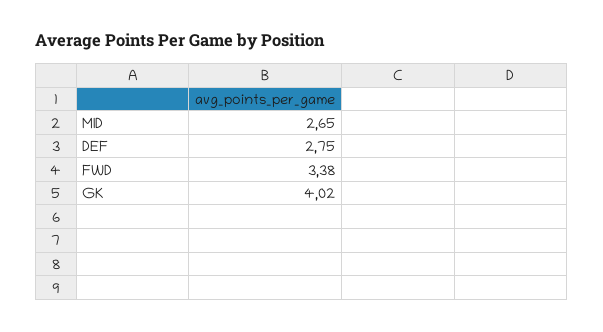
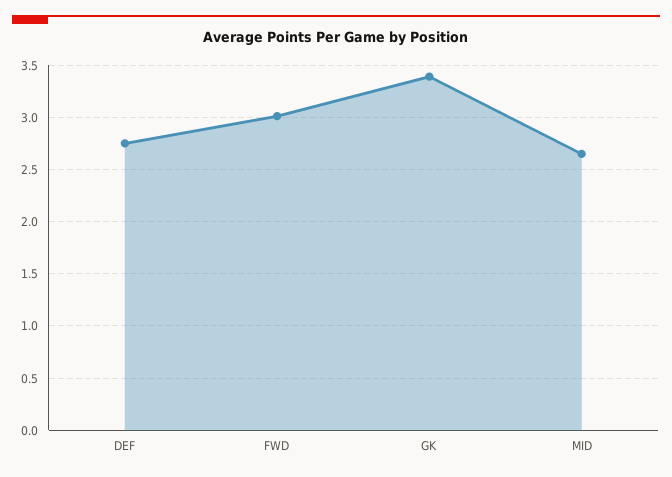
  {
    "MID": 2.65,
    "DEF": 2.75,
-   "FWD": 3.38,
+   "FWD": 3,
-   "GK": 4.02
+   "GK": 3.4
  }

